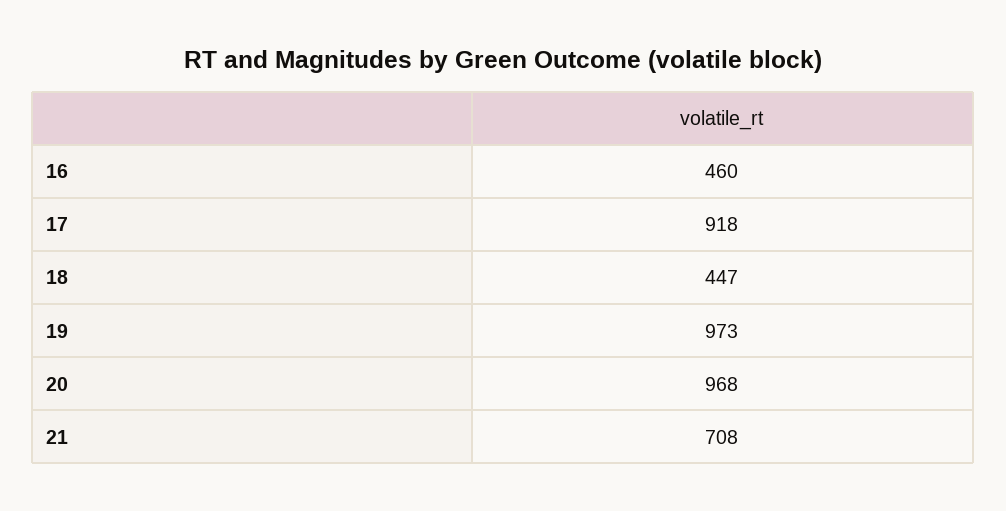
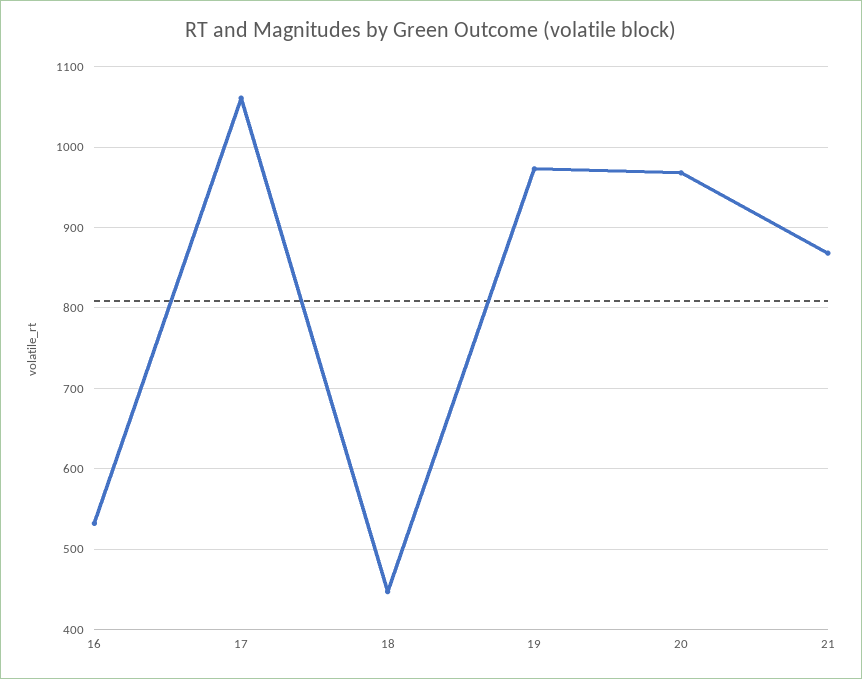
  {
-   "16": 460,
+   "16": 530,
-   "17": 918,
+   "17": 1060,
    "18": 447,
    "19": 973,
    "20": 968,
-   "21": 708
+   "21": 870
  }

